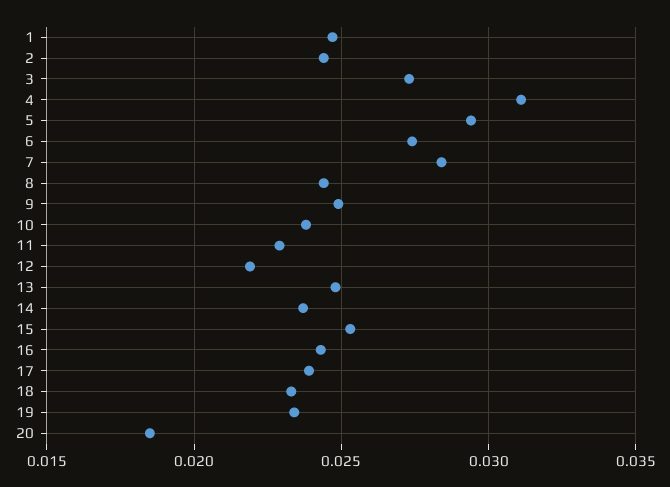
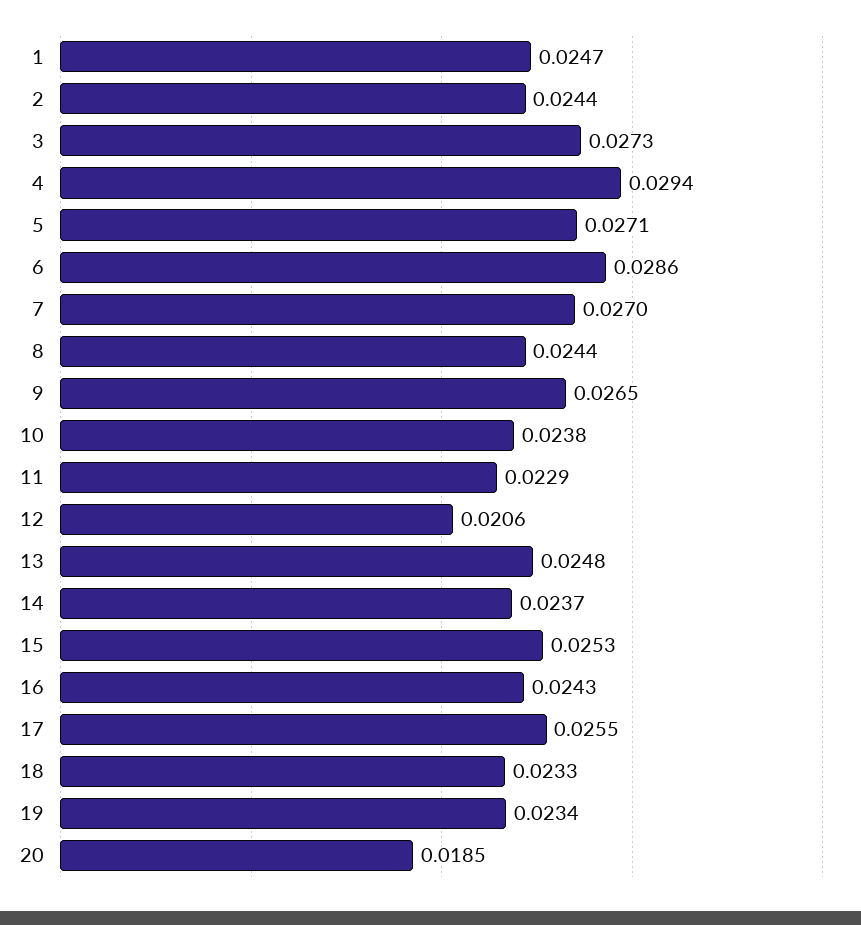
  {
    "1": 0.0247,
    "2": 0.0244,
    "3": 0.0273,
-   "4": 0.031,
+   "4": 0.0294,
-   "5": 0.0295,
+   "5": 0.0271,
-   "6": 0.0275,
+   "6": 0.0286,
-   "7": 0.0285,
+   "7": 0.027,
    "8": 0.0244,
-   "9": 0.025,
+   "9": 0.0265,
    "10": 0.0238,
    "11": 0.0229,
-   "12": 0.022,
+   "12": 0.0206,
    "13": 0.0248,
    "14": 0.0237,
    "15": 0.0253,
    "16": 0.0243,
-   "17": 0.024,
+   "17": 0.0255,
    "18": 0.0233,
    "19": 0.0234,
    "20": 0.0185
  }

